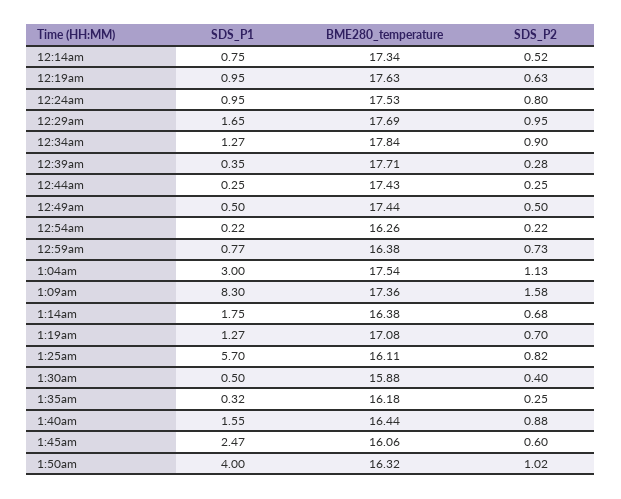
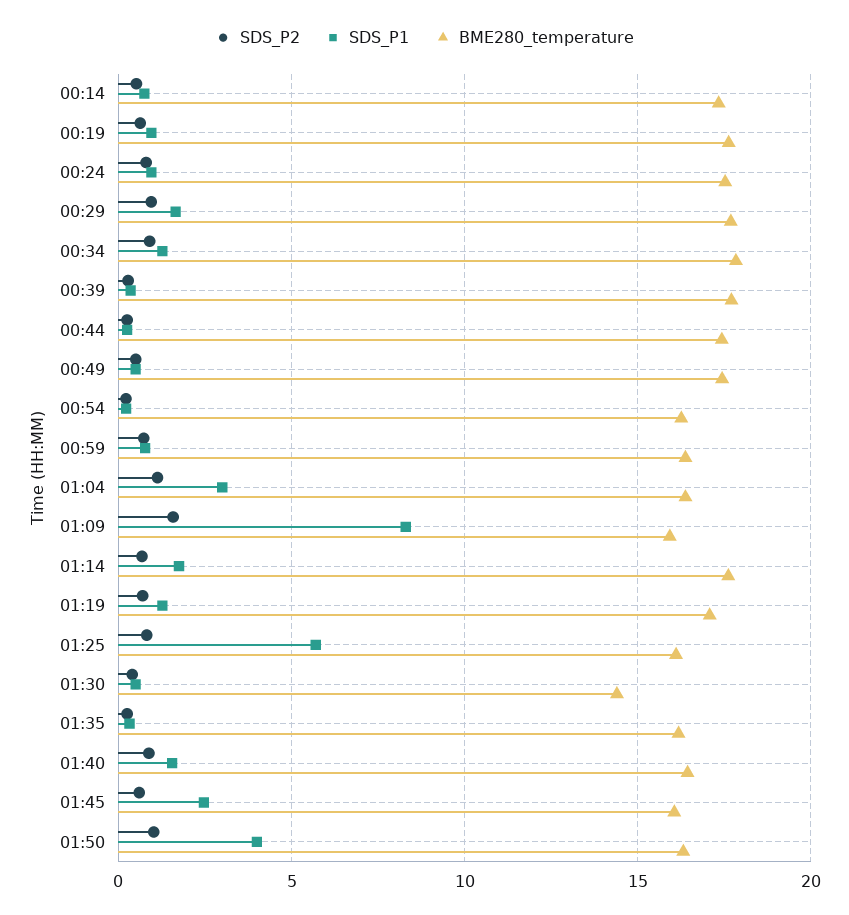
  {
    "SDS_P1": {
      "12:14am": 0.75,
      "12:19am": 0.95,
      "12:24am": 0.95,
      "12:29am": 1.65,
      "12:34am": 1.27,
      "12:39am": 0.35,
      "12:44am": 0.25,
      "12:49am": 0.5,
      "12:54am": 0.22,
      "12:59am": 0.77,
      "1:04am": 3,
      "1:09am": 8.3,
      "1:14am": 1.75,
      "1:19am": 1.27,
      "1:25am": 5.7,
      "1:30am": 0.5,
      "1:35am": 0.32,
      "1:40am": 1.55,
      "1:45am": 2.47,
      "1:50am": 4
    },
    "BME280_temperature": {
      "12:14am": 17.34,
      "12:19am": 17.63,
      "12:24am": 17.53,
      "12:29am": 17.69,
      "12:34am": 17.84,
      "12:39am": 17.71,
      "12:44am": 17.43,
      "12:49am": 17.44,
      "12:54am": 16.26,
      "12:59am": 16.38,
-     "1:04am": 17.54,
+     "1:04am": 16.5,
-     "1:09am": 17.36,
+     "1:09am": 16,
-     "1:14am": 16.38,
+     "1:14am": 17.5,
      "1:19am": 17.08,
      "1:25am": 16.11,
-     "1:30am": 15.88,
+     "1:30am": 14.5,
      "1:35am": 16.18,
      "1:40am": 16.44,
      "1:45am": 16.06,
      "1:50am": 16.32
    },
    "SDS_P2": {
      "12:14am": 0.52,
      "12:19am": 0.63,
      "12:24am": 0.8,
      "12:29am": 0.95,
      "12:34am": 0.9,
      "12:39am": 0.28,
      "12:44am": 0.25,
      "12:49am": 0.5,
      "12:54am": 0.22,
      "12:59am": 0.73,
      "1:04am": 1.13,
      "1:09am": 1.58,
      "1:14am": 0.68,
      "1:19am": 0.7,
      "1:25am": 0.82,
      "1:30am": 0.4,
      "1:35am": 0.25,
      "1:40am": 0.88,
      "1:45am": 0.6,
      "1:50am": 1.02
    }
  }

